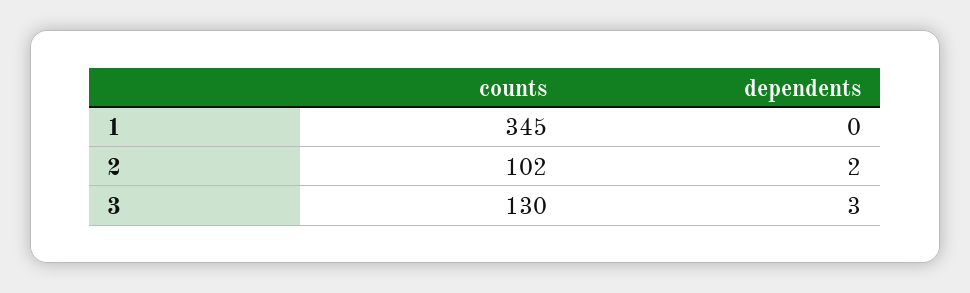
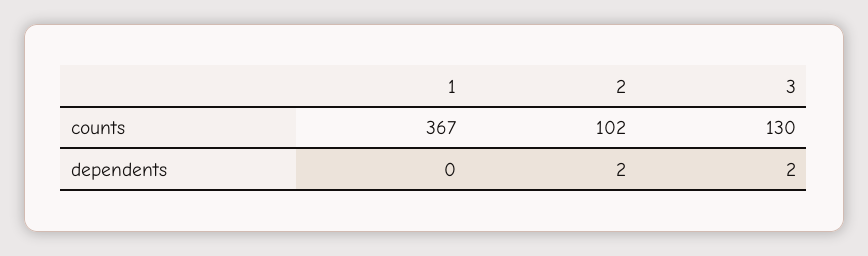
  {
    "counts": {
-     "1": 345,
+     "1": 367,
      "2": 102,
      "3": 130
    },
    "dependents": {
      "1": 0,
      "2": 2,
-     "3": 3
+     "3": 2
    }
  }

